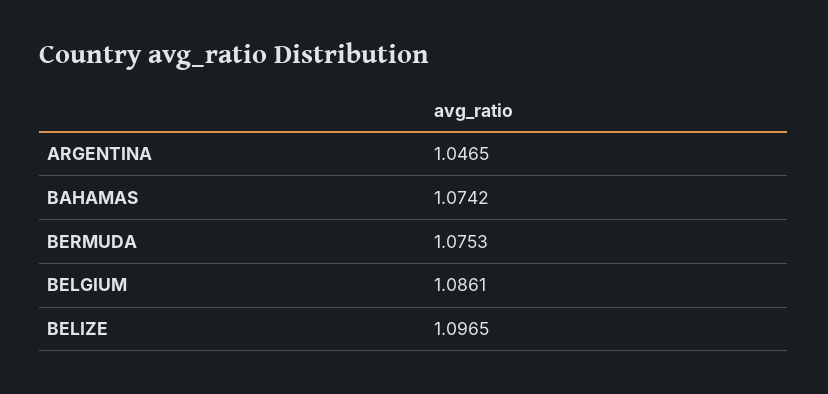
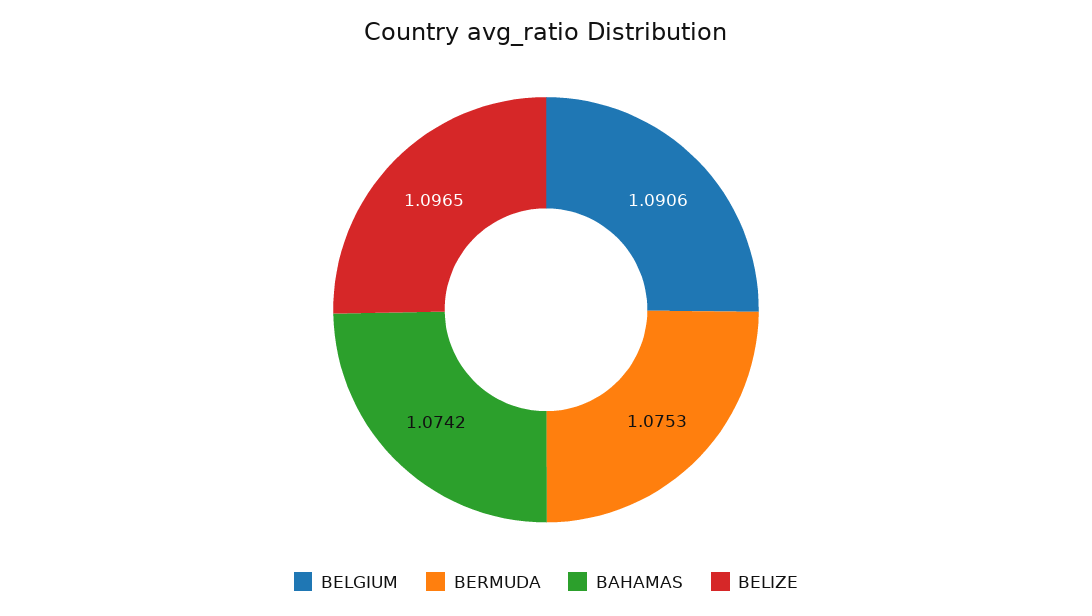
  {
-   "ARGENTINA": 1.0465,
    "BAHAMAS": 1.0742,
    "BERMUDA": 1.0753,
-   "BELGIUM": 1.0861,
+   "BELGIUM": 1.0906,
    "BELIZE": 1.0965
  }

